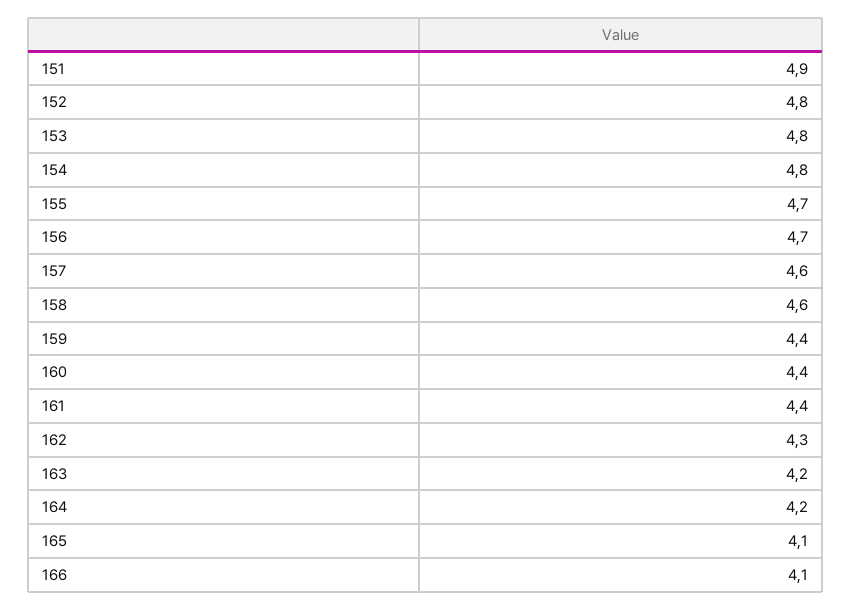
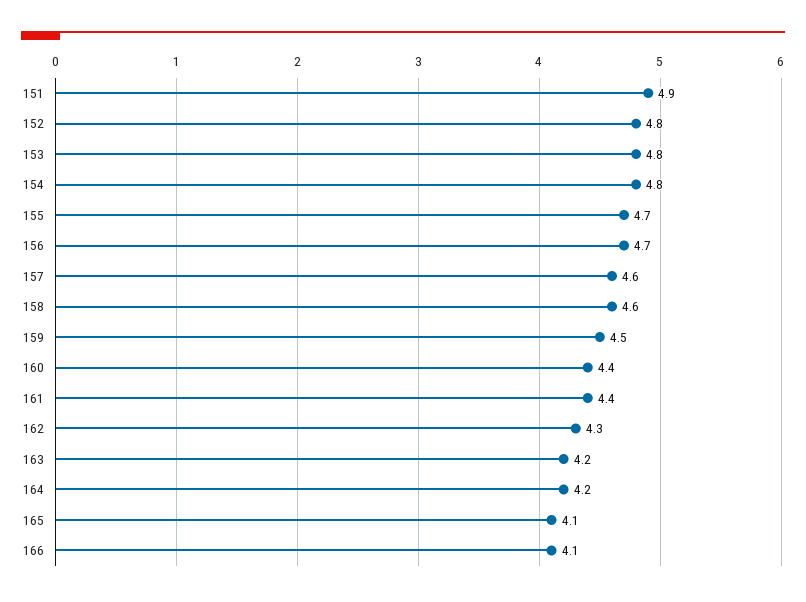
  {
    "151": 4.9,
    "152": 4.8,
    "153": 4.8,
    "154": 4.8,
    "155": 4.7,
    "156": 4.7,
    "157": 4.6,
    "158": 4.6,
-   "159": 4.4,
+   "159": 4.5,
    "160": 4.4,
    "161": 4.4,
    "162": 4.3,
    "163": 4.2,
    "164": 4.2,
    "165": 4.1,
    "166": 4.1
  }

